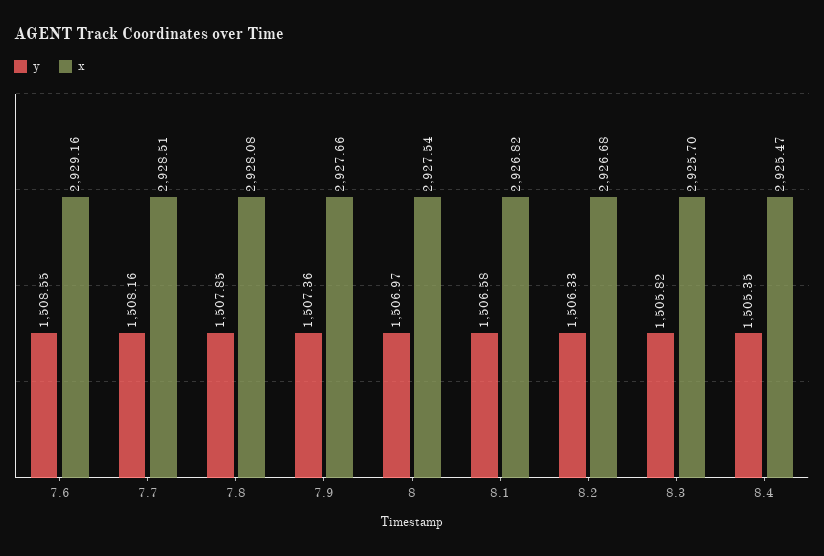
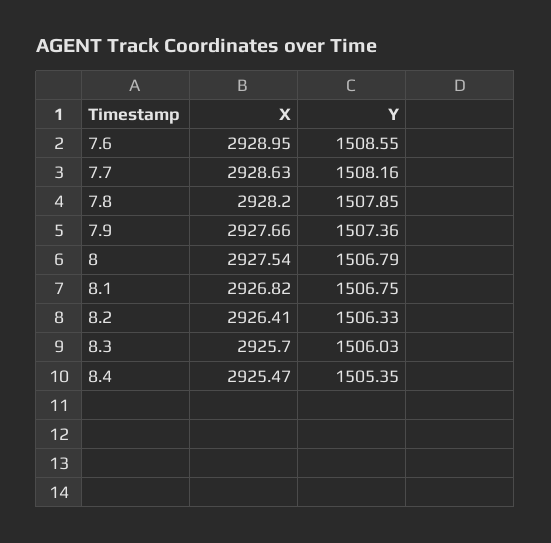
  {
    "y": {
      "7.6": 1508.55,
      "7.7": 1508.16,
      "7.8": 1507.85,
      "7.9": 1507.36,
-     "8": 1506.97,
+     "8": 1506.79,
-     "8.1": 1506.58,
+     "8.1": 1506.75,
      "8.2": 1506.33,
-     "8.3": 1505.82,
+     "8.3": 1506.03,
      "8.4": 1505.35
    },
    "x": {
-     "7.6": 2929.16,
+     "7.6": 2928.95,
-     "7.7": 2928.51,
+     "7.7": 2928.63,
-     "7.8": 2928.08,
+     "7.8": 2928.2,
      "7.9": 2927.66,
      "8": 2927.54,
      "8.1": 2926.82,
-     "8.2": 2926.68,
+     "8.2": 2926.41,
      "8.3": 2925.7,
      "8.4": 2925.47
    }
  }

